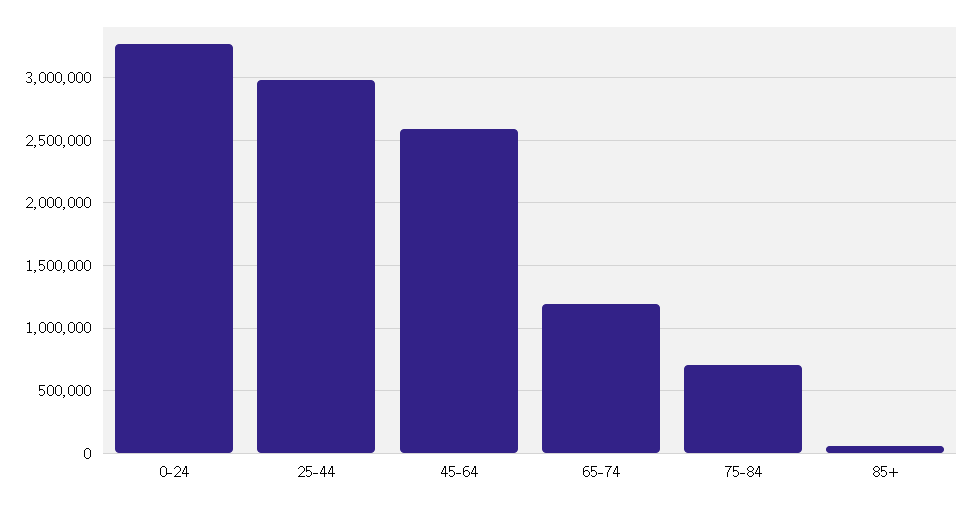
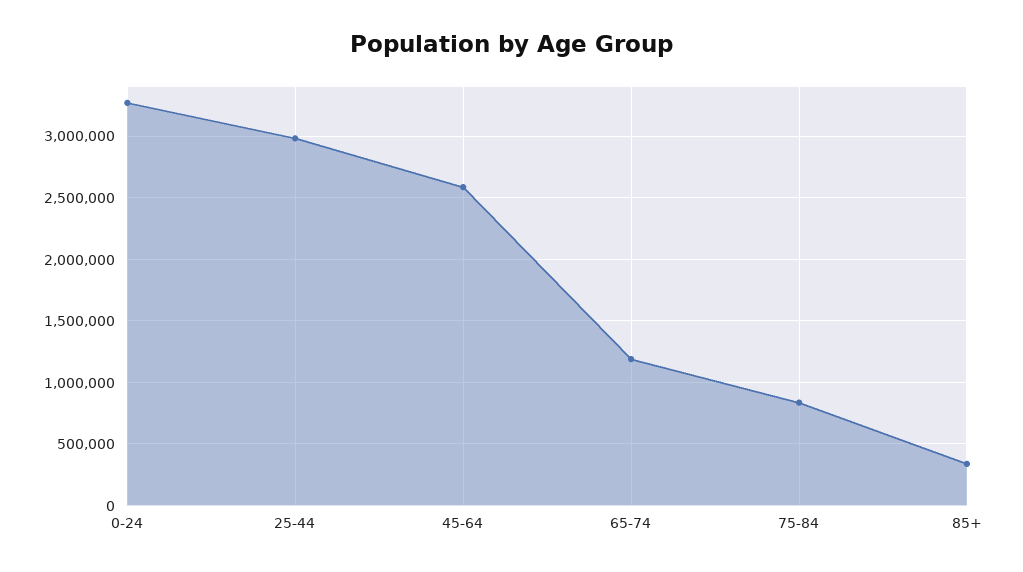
  {
    "0-24": 3250000,
    "25-44": 3000000,
    "45-64": 2600000,
    "65-74": 1200000,
-   "75-84": 700000,
+   "75-84": 850000,
-   "85+": 50000
+   "85+": 350000
  }

